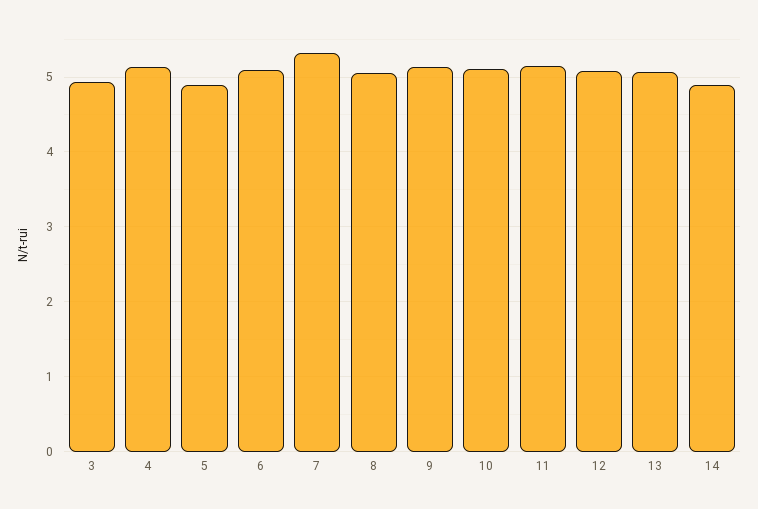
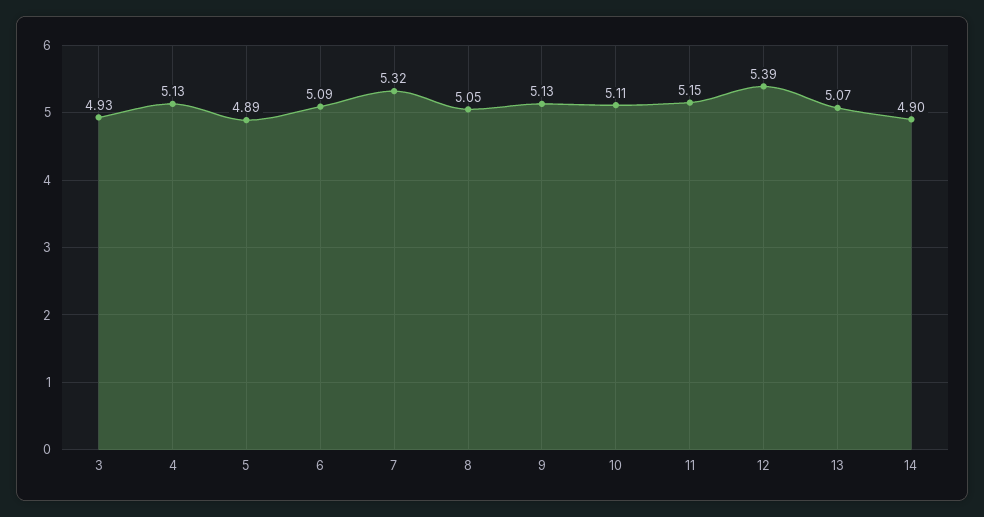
  {
    "3": 4.93,
    "4": 5.13,
    "5": 4.89,
    "6": 5.09,
    "7": 5.32,
    "8": 5.05,
    "9": 5.13,
    "10": 5.11,
    "11": 5.15,
-   "12": 5.1,
+   "12": 5.39,
    "13": 5.07,
    "14": 4.9
  }

